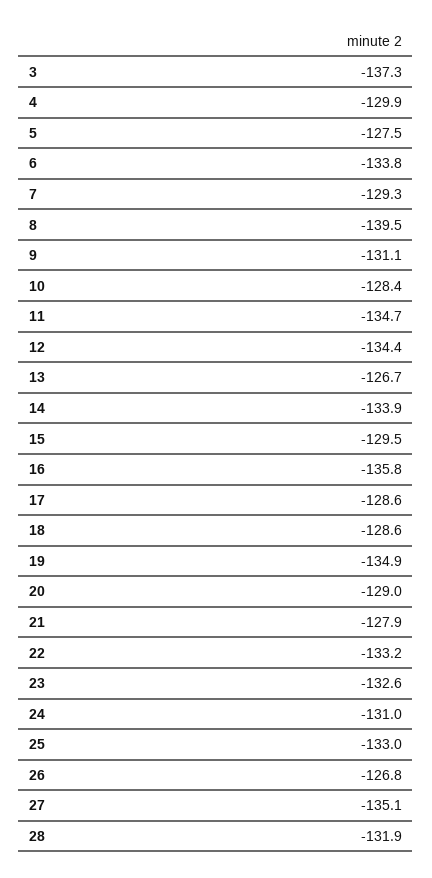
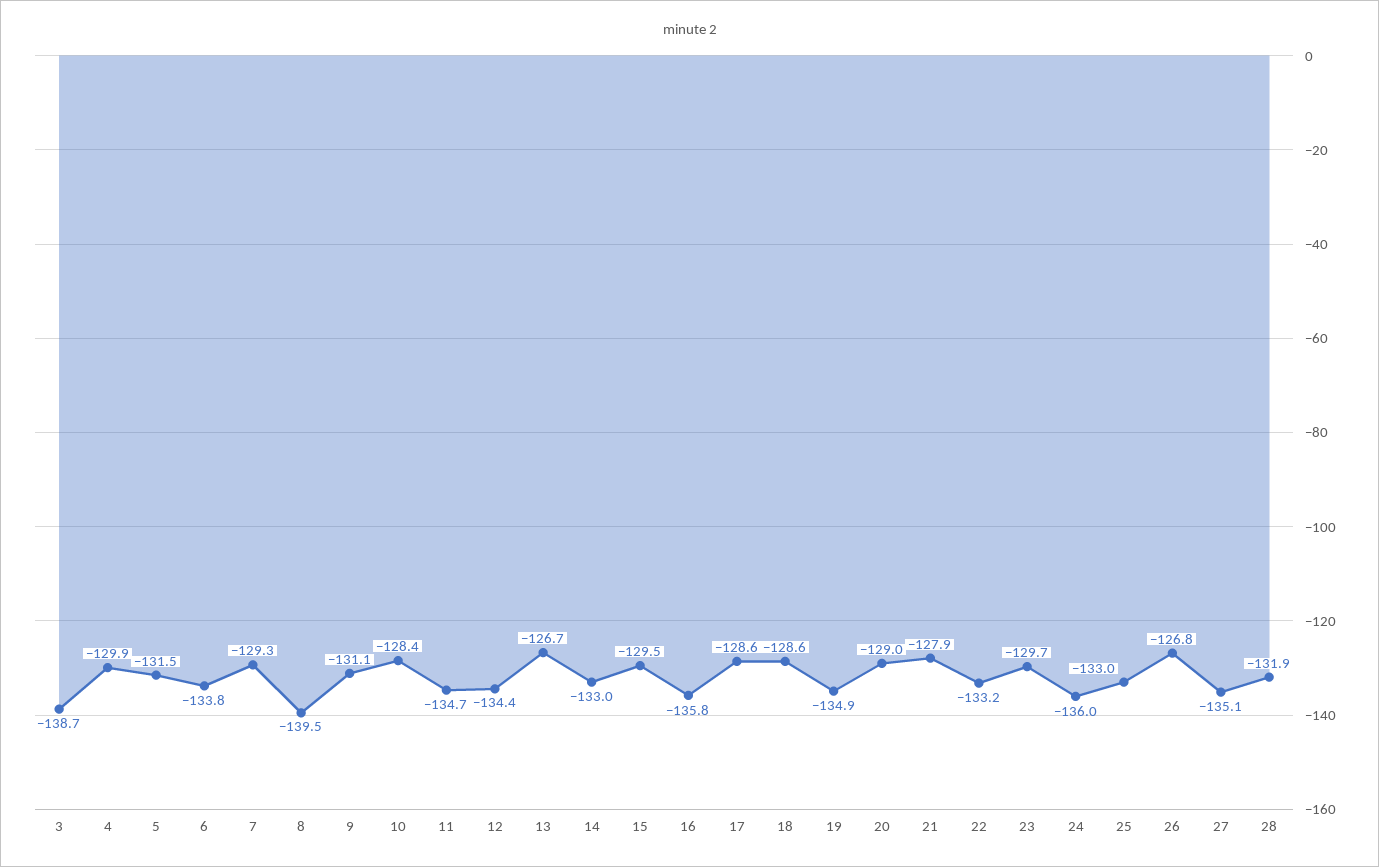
  {
-   "3": -137.3,
+   "3": -138.7,
    "4": -129.9,
-   "5": -127.5,
+   "5": -131.5,
    "6": -133.8,
    "7": -129.3,
    "8": -139.5,
    "9": -131.1,
    "10": -128.4,
    "11": -134.7,
    "12": -134.4,
    "13": -126.7,
-   "14": -133.9,
+   "14": -133,
    "15": -129.5,
    "16": -135.8,
    "17": -128.6,
    "18": -128.6,
    "19": -134.9,
    "20": -129,
    "21": -127.9,
    "22": -133.2,
-   "23": -132.6,
+   "23": -129.7,
-   "24": -131,
+   "24": -136,
    "25": -133,
    "26": -126.8,
    "27": -135.1,
    "28": -131.9
  }

